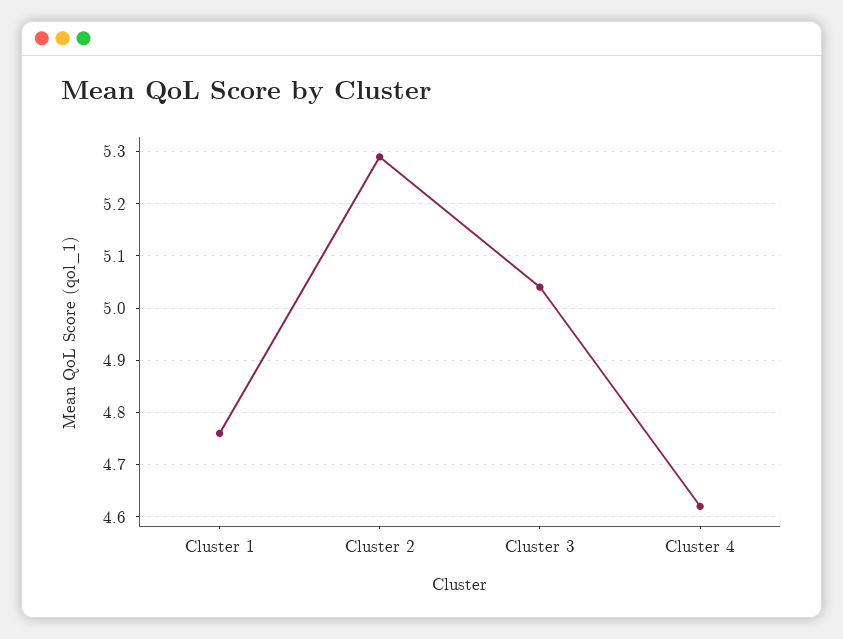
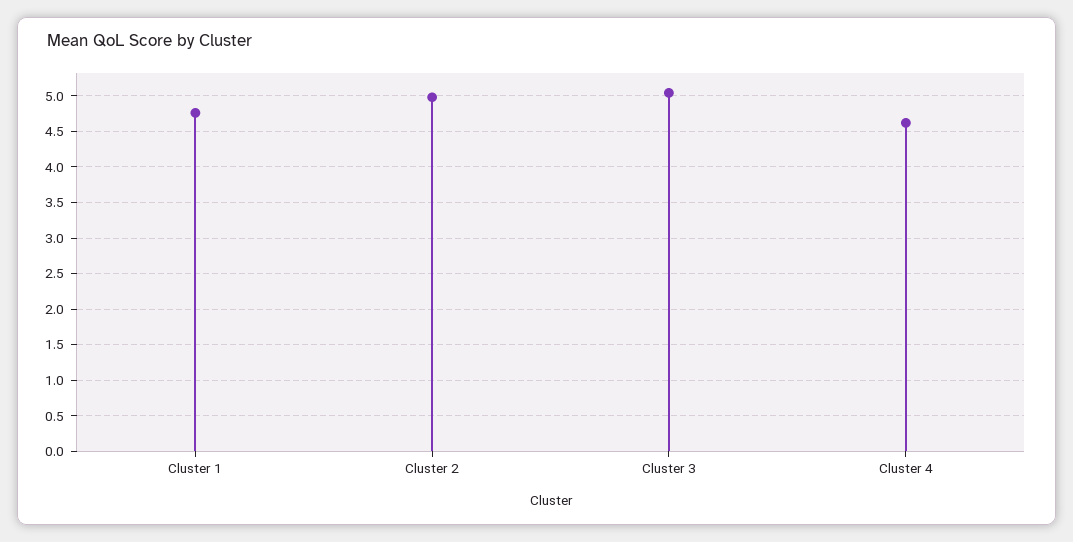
  {
    "Cluster 1": 4.75,
-   "Cluster 2": 5.3,
+   "Cluster 2": 5,
    "Cluster 3": 5.05,
    "Cluster 4": 4.6
  }

